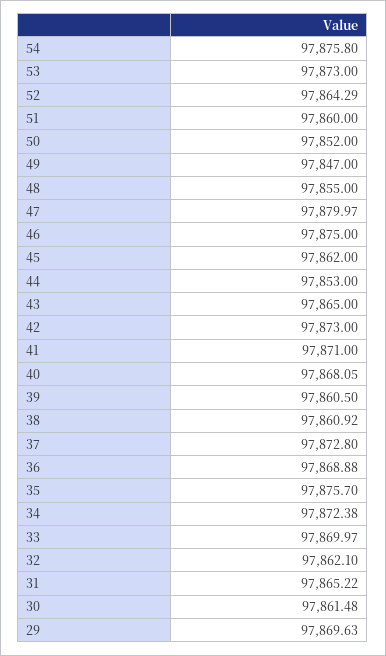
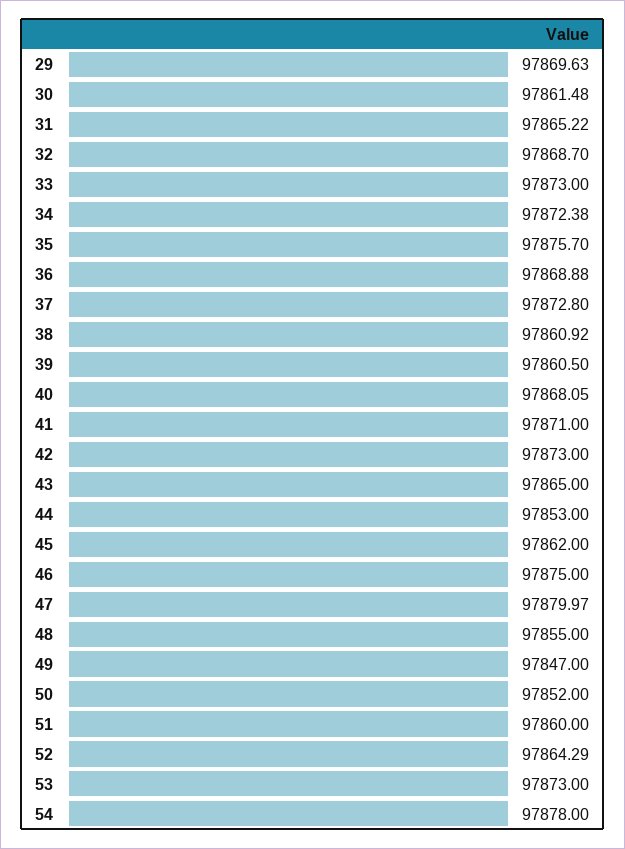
  {
-   "54": 97875.8,
+   "54": 97878,
    "53": 97873,
    "52": 97864.29,
    "51": 97860,
    "50": 97852,
    "49": 97847,
    "48": 97855,
    "47": 97879.97,
    "46": 97875,
    "45": 97862,
    "44": 97853,
    "43": 97865,
    "42": 97873,
    "41": 97871,
    "40": 97868.05,
    "39": 97860.5,
    "38": 97860.92,
    "37": 97872.8,
    "36": 97868.88,
    "35": 97875.7,
    "34": 97872.38,
-   "33": 97869.97,
+   "33": 97873,
-   "32": 97862.1,
+   "32": 97868.7,
    "31": 97865.22,
    "30": 97861.48,
    "29": 97869.63
  }

